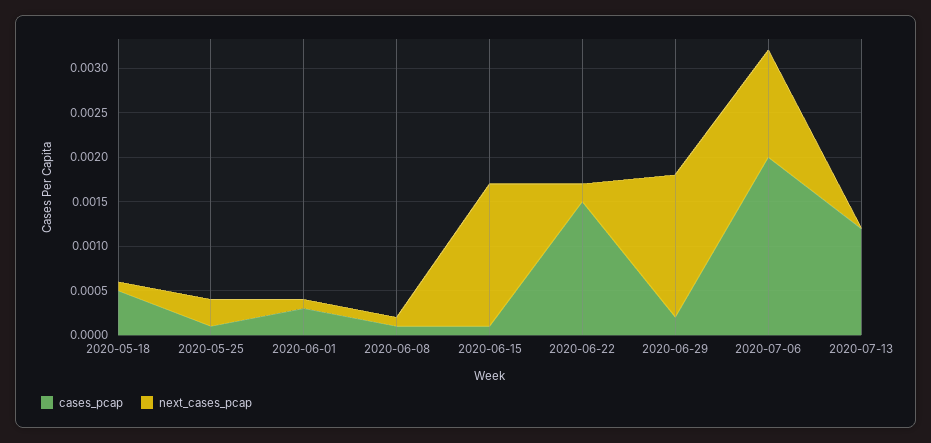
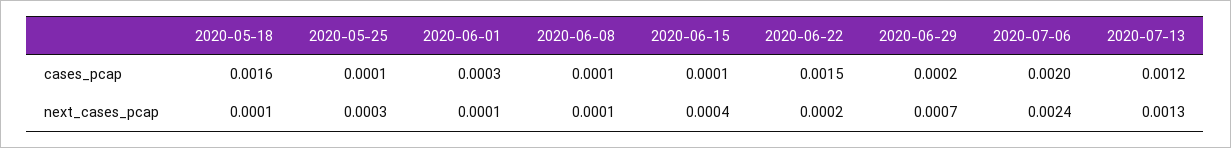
  {
    "cases_pcap": {
-     "2020-05-18": 0.0005,
+     "2020-05-18": 0.0016,
      "2020-05-25": 0.0001,
      "2020-06-01": 0.0003,
      "2020-06-08": 0.0001,
      "2020-06-15": 0.0001,
      "2020-06-22": 0.0015,
      "2020-06-29": 0.0002,
      "2020-07-06": 0.002,
      "2020-07-13": 0.0012
    },
    "next_cases_pcap": {
      "2020-05-18": 0.0001,
      "2020-05-25": 0.0003,
      "2020-06-01": 0.0001,
      "2020-06-08": 0.0001,
-     "2020-06-15": 0.0016,
+     "2020-06-15": 0.0004,
      "2020-06-22": 0.0002,
-     "2020-06-29": 0.0016,
+     "2020-06-29": 0.0007,
-     "2020-07-06": 0.0012,
+     "2020-07-06": 0.0024,
-     "2020-07-13": 0
+     "2020-07-13": 0.0013
    }
  }

